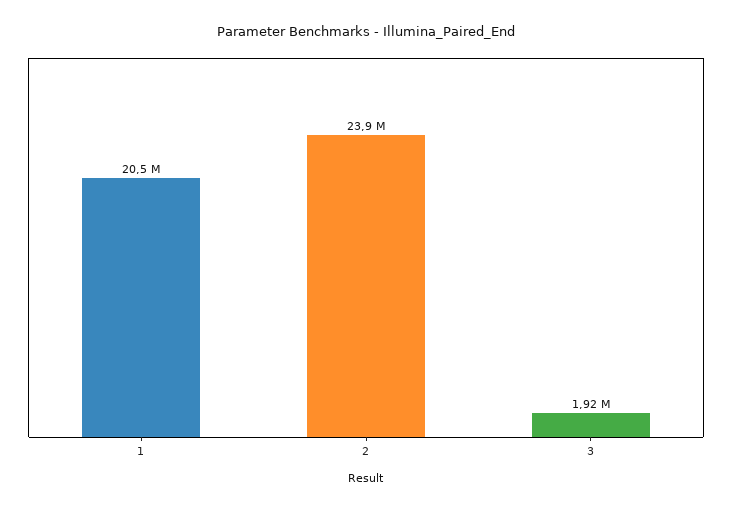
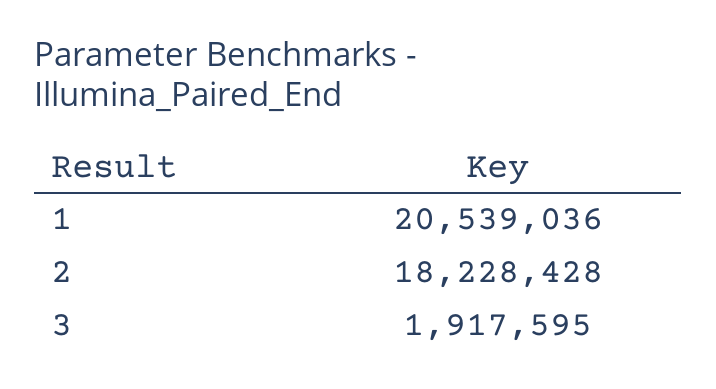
  {
    "1": 20539036,
-   "2": 23900000,
+   "2": 18228428,
    "3": 1917595
  }

